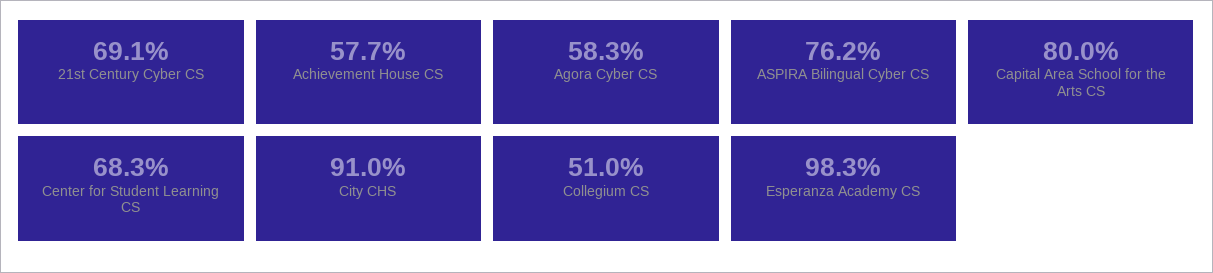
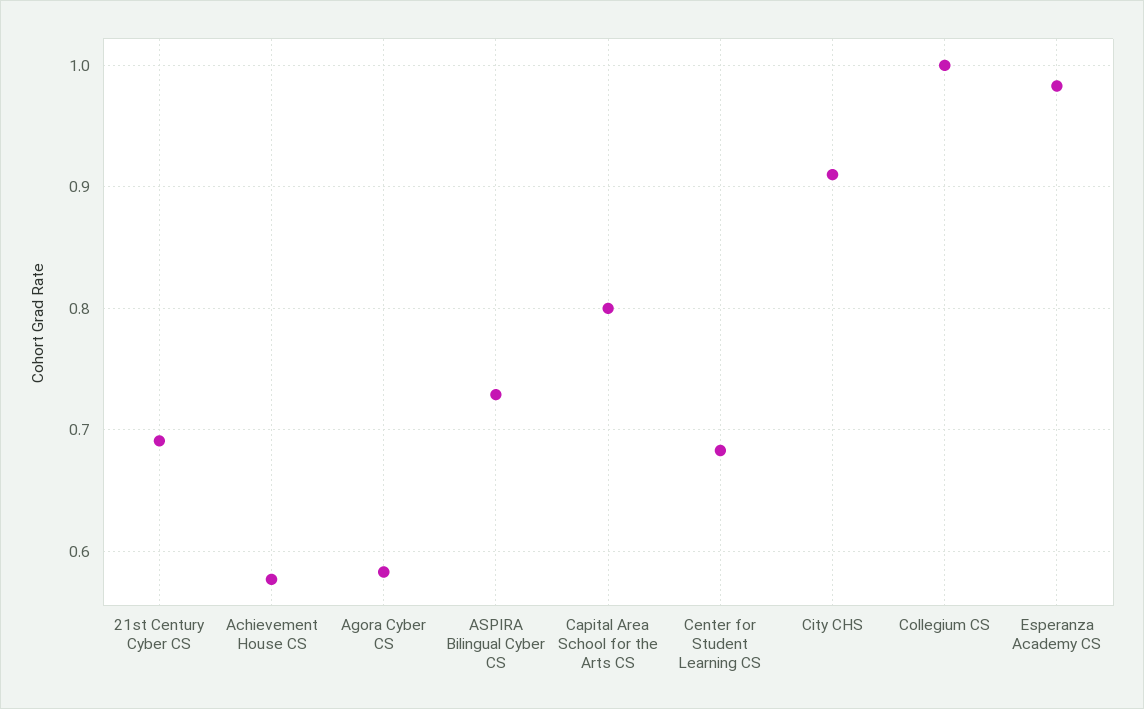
  {
    "21st Century Cyber CS": 0.691,
    "Achievement House CS": 0.577,
    "Agora Cyber CS": 0.583,
-   "ASPIRA Bilingual Cyber CS": 0.762,
+   "ASPIRA Bilingual Cyber CS": 0.73,
    "Capital Area School for the Arts CS": 0.8,
    "Center for Student Learning CS": 0.683,
    "City CHS": 0.91,
-   "Collegium CS": 0.51,
+   "Collegium CS": 1,
    "Esperanza Academy CS": 0.983
  }

